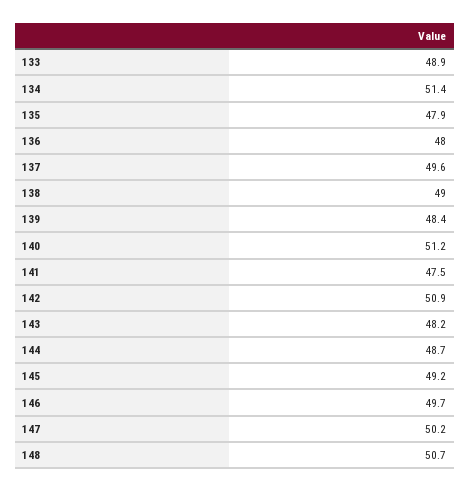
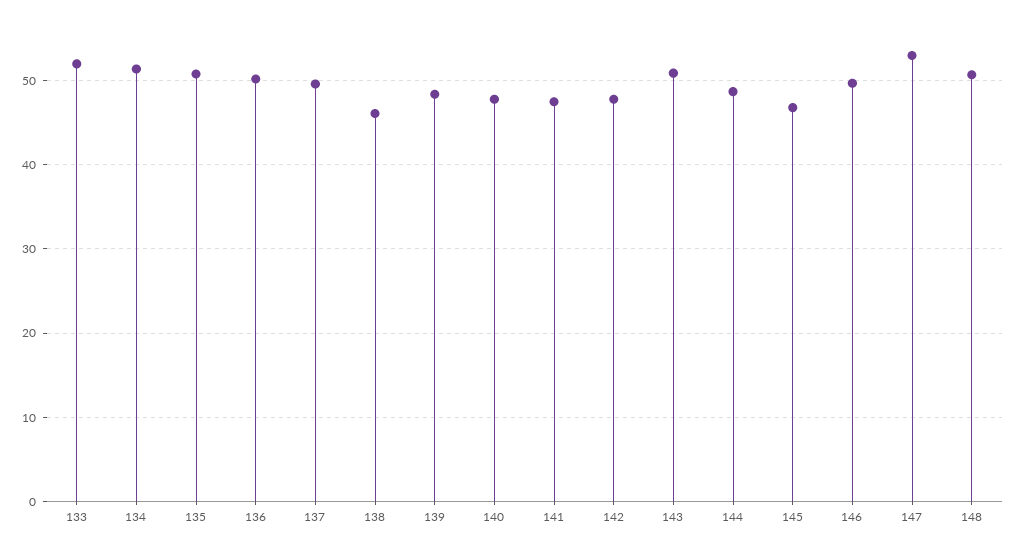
  {
-   "133": 48.9,
+   "133": 52,
    "134": 51.4,
-   "135": 47.9,
+   "135": 51,
-   "136": 48,
+   "136": 50,
    "137": 49.6,
-   "138": 49,
+   "138": 46,
    "139": 48.4,
-   "140": 51.2,
+   "140": 48,
    "141": 47.5,
-   "142": 50.9,
+   "142": 48,
-   "143": 48.2,
+   "143": 51,
    "144": 48.7,
-   "145": 49.2,
+   "145": 47,
    "146": 49.7,
-   "147": 50.2,
+   "147": 53,
    "148": 50.7
  }

